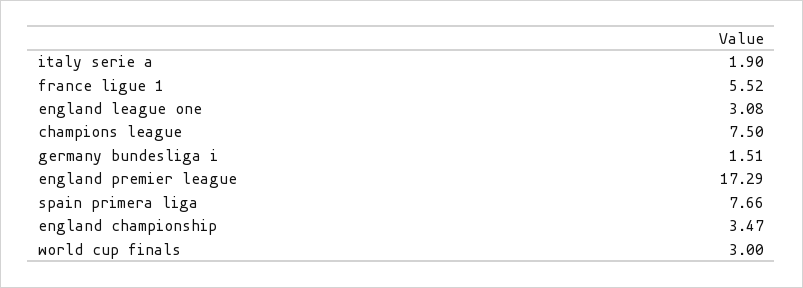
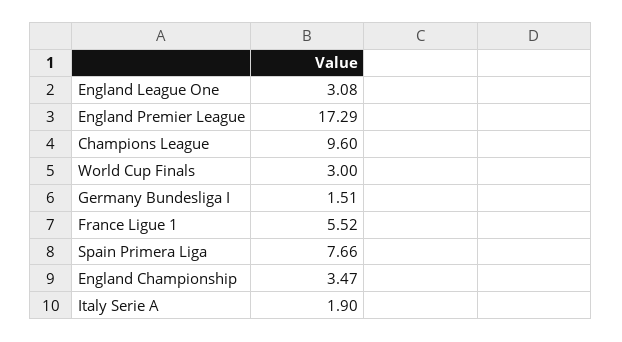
  {
    "italy serie a": 1.9,
    "france ligue 1": 5.52,
    "england league one": 3.08,
-   "champions league": 7.5,
+   "champions league": 9.6,
    "germany bundesliga i": 1.51,
    "england premier league": 17.29,
    "spain primera liga": 7.66,
    "england championship": 3.47,
    "world cup finals": 3
  }

